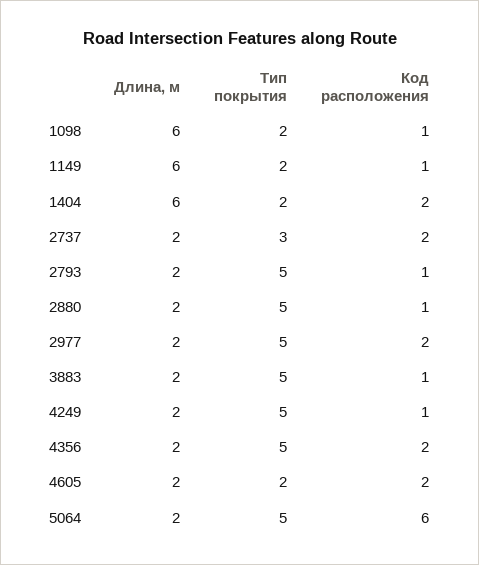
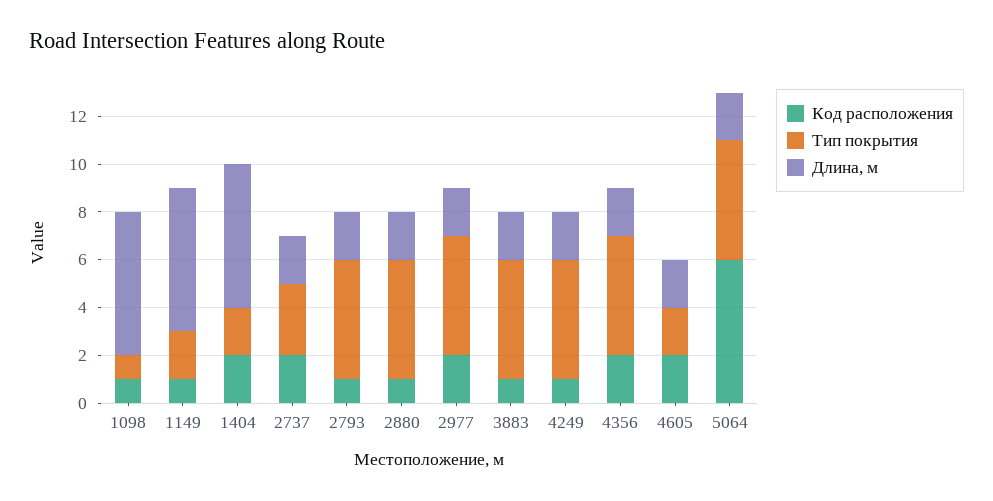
  {
    "Длина, м": {
      "1098": 6,
      "1149": 6,
      "1404": 6,
      "2737": 2,
      "2793": 2,
      "2880": 2,
      "2977": 2,
      "3883": 2,
      "4249": 2,
      "4356": 2,
      "4605": 2,
      "5064": 2
    },
    "Тип покрытия": {
-     "1098": 2,
+     "1098": 1,
      "1149": 2,
      "1404": 2,
      "2737": 3,
      "2793": 5,
      "2880": 5,
      "2977": 5,
      "3883": 5,
      "4249": 5,
      "4356": 5,
      "4605": 2,
      "5064": 5
    },
    "Код расположения": {
      "1098": 1,
      "1149": 1,
      "1404": 2,
      "2737": 2,
      "2793": 1,
      "2880": 1,
      "2977": 2,
      "3883": 1,
      "4249": 1,
      "4356": 2,
      "4605": 2,
      "5064": 6
    }
  }

